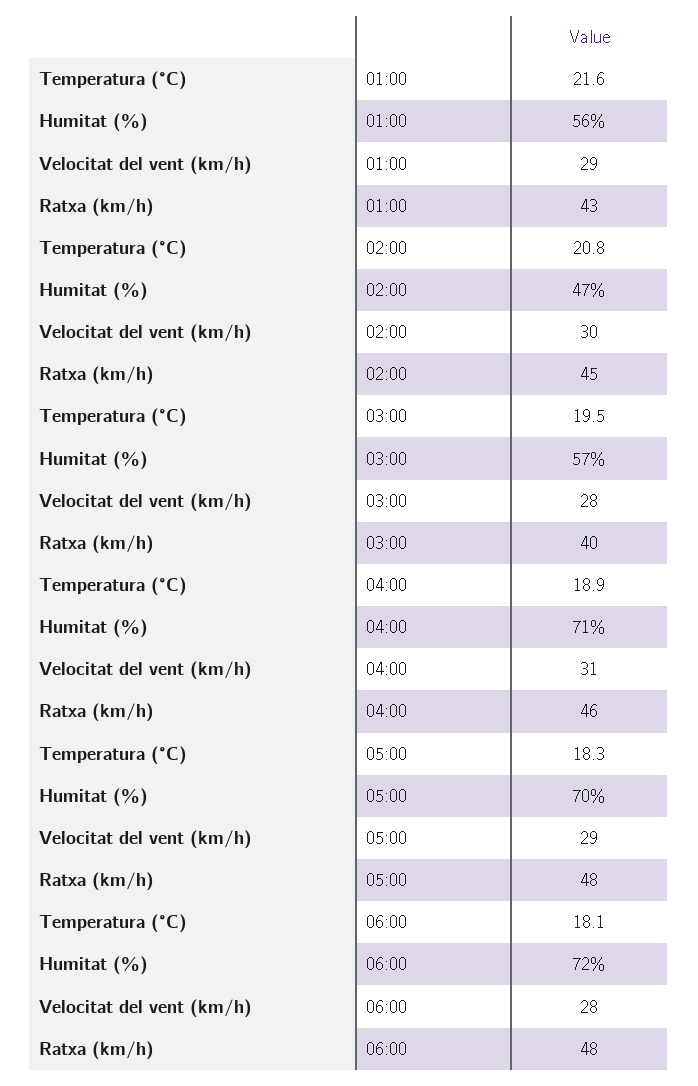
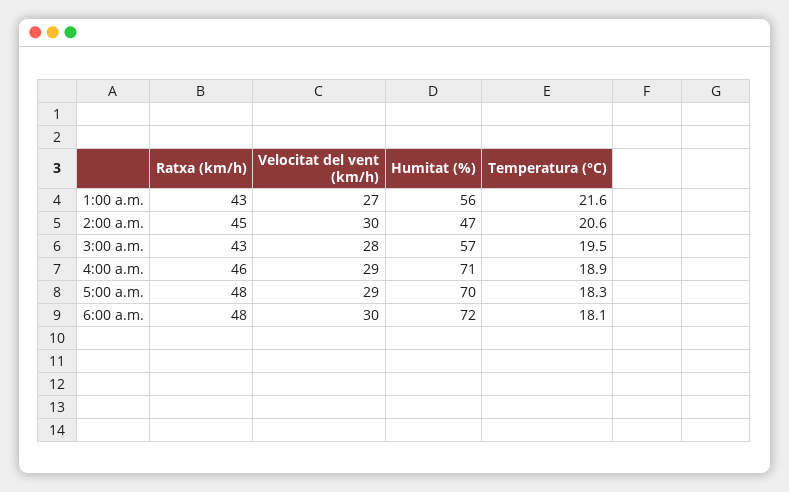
  {
    "Temperatura (°C)": {
      "01:00": 21.6,
-     "02:00": 20.8,
+     "02:00": 20.6,
      "03:00": 19.5,
      "04:00": 18.9,
      "05:00": 18.3,
      "06:00": 18.1
    },
    "Humitat (%)": {
      "01:00": 56,
      "02:00": 47,
      "03:00": 57,
      "04:00": 71,
      "05:00": 70,
      "06:00": 72
    },
    "Velocitat del vent (km/h)": {
-     "01:00": 29,
+     "01:00": 27,
      "02:00": 30,
      "03:00": 28,
-     "04:00": 31,
+     "04:00": 29,
      "05:00": 29,
-     "06:00": 28
+     "06:00": 30
    },
    "Ratxa (km/h)": {
      "01:00": 43,
      "02:00": 45,
-     "03:00": 40,
+     "03:00": 43,
      "04:00": 46,
      "05:00": 48,
      "06:00": 48
    }
  }

